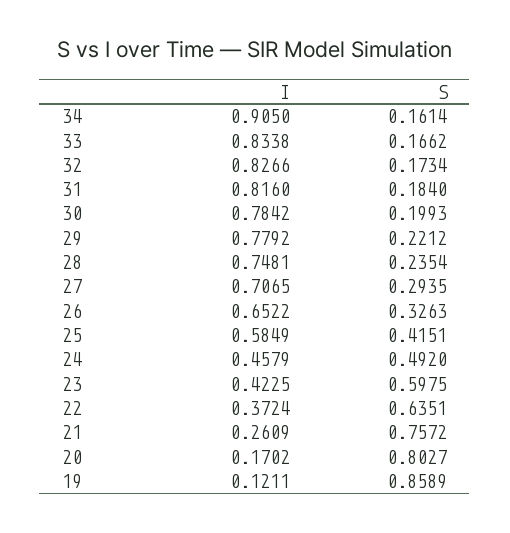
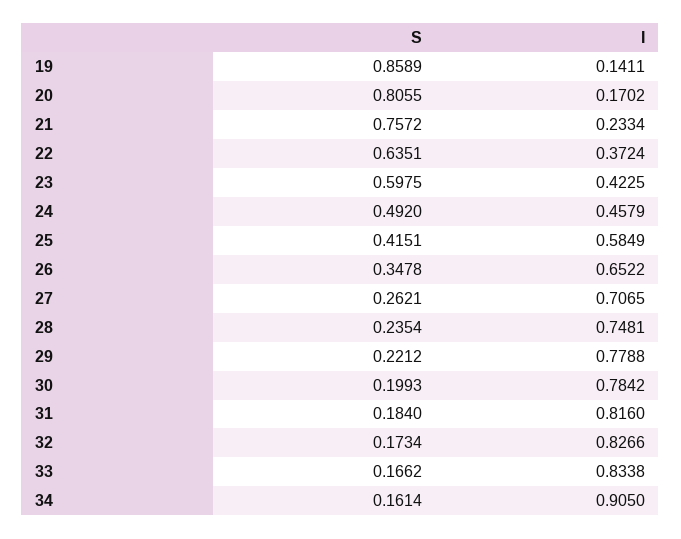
  {
    "I": {
      "34": 0.905,
      "33": 0.8338,
      "32": 0.8266,
      "31": 0.816,
      "30": 0.7842,
-     "29": 0.7792,
+     "29": 0.7788,
      "28": 0.7481,
      "27": 0.7065,
      "26": 0.6522,
      "25": 0.5849,
      "24": 0.4579,
      "23": 0.4225,
      "22": 0.3724,
-     "21": 0.2609,
+     "21": 0.2334,
      "20": 0.1702,
-     "19": 0.1211
+     "19": 0.1411
    },
    "S": {
      "34": 0.1614,
      "33": 0.1662,
      "32": 0.1734,
      "31": 0.184,
      "30": 0.1993,
      "29": 0.2212,
      "28": 0.2354,
-     "27": 0.2935,
+     "27": 0.2621,
-     "26": 0.3263,
+     "26": 0.3478,
      "25": 0.4151,
      "24": 0.492,
      "23": 0.5975,
      "22": 0.6351,
      "21": 0.7572,
-     "20": 0.8027,
+     "20": 0.8055,
      "19": 0.8589
    }
  }

